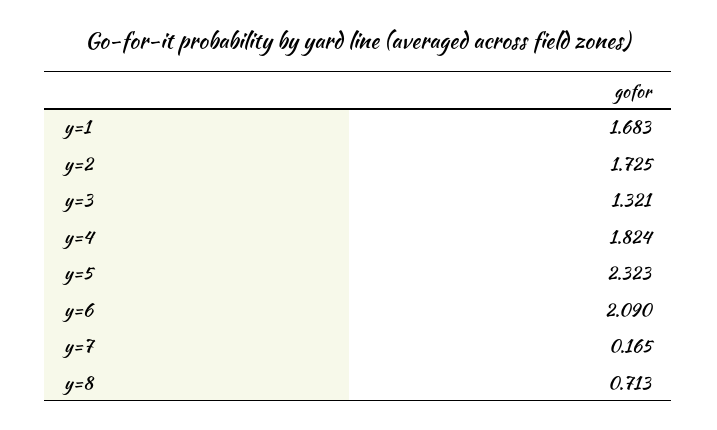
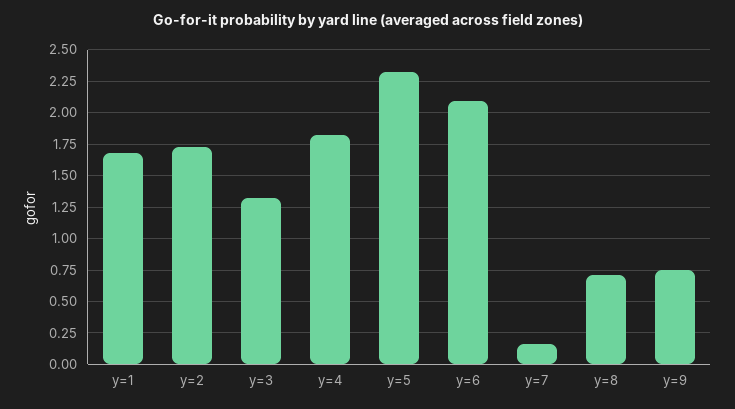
  {
    "y=1": 1.683,
    "y=2": 1.725,
    "y=3": 1.321,
    "y=4": 1.824,
    "y=5": 2.323,
    "y=6": 2.09,
    "y=7": 0.165,
-   "y=8": 0.713
+   "y=8": 0.713,
+   "y=9": 0.75
  }

